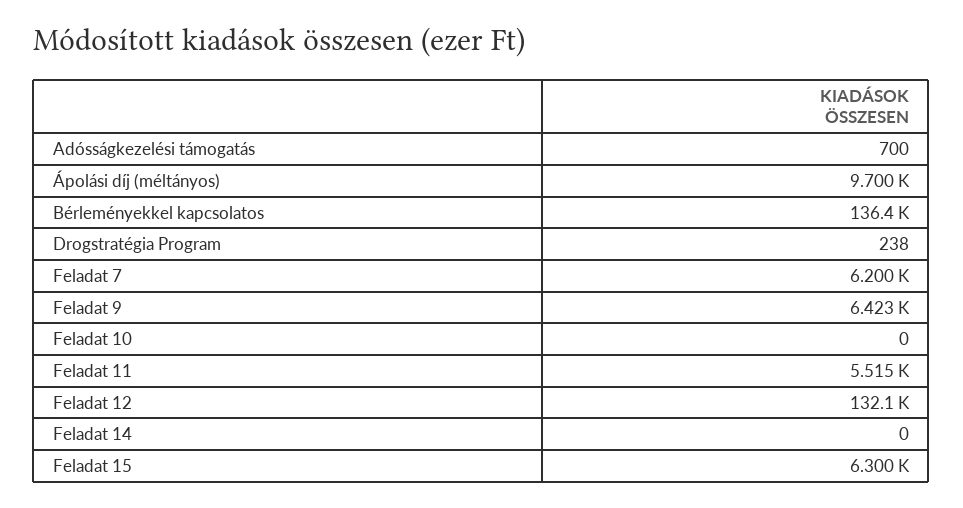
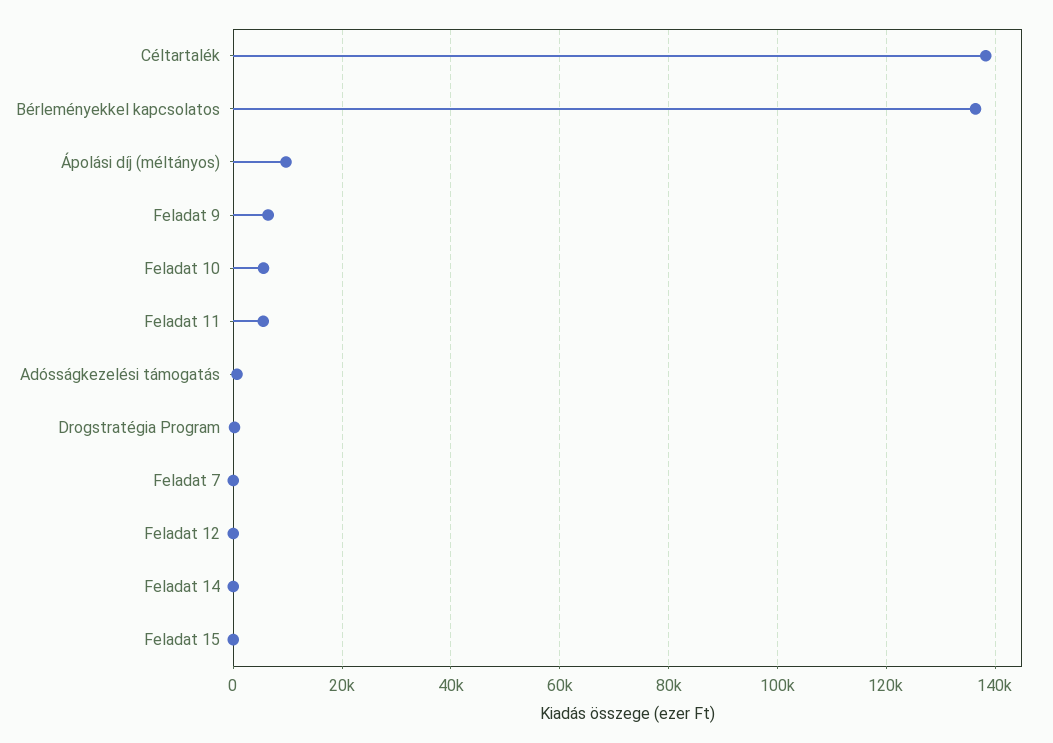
  {
    "Adósságkezelési támogatás": 700,
    "Ápolási díj (méltányos)": 9700,
    "Bérleményekkel kapcsolatos": 136400,
    "Drogstratégia Program": 238,
-   "Feladat 7": 6200,
+   "Feladat 7": 0,
    "Feladat 9": 6423,
-   "Feladat 10": 0,
+   "Feladat 10": 6000,
    "Feladat 11": 5515,
-   "Feladat 12": 132100,
+   "Feladat 12": 0,
    "Feladat 14": 0,
-   "Feladat 15": 6300
+   "Feladat 15": 0,
+   "Céltartalék": 138000
  }

